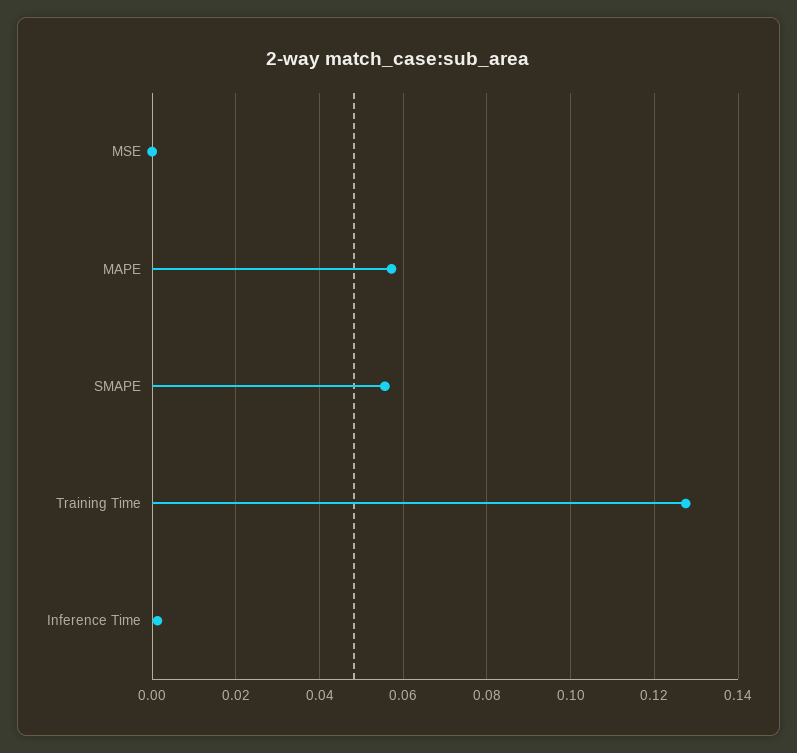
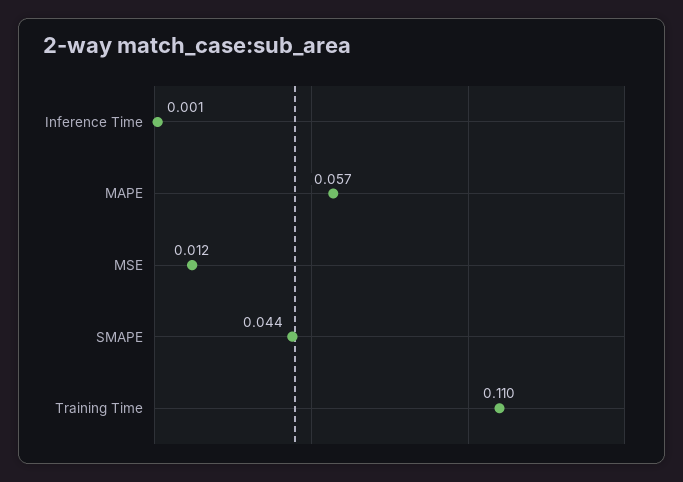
  {
-   "MSE": 0,
+   "MSE": 0.012,
    "MAPE": 0.057,
-   "SMAPE": 0.056,
+   "SMAPE": 0.044,
-   "Training Time": 0.128,
+   "Training Time": 0.11,
    "Inference Time": 0.001
  }

